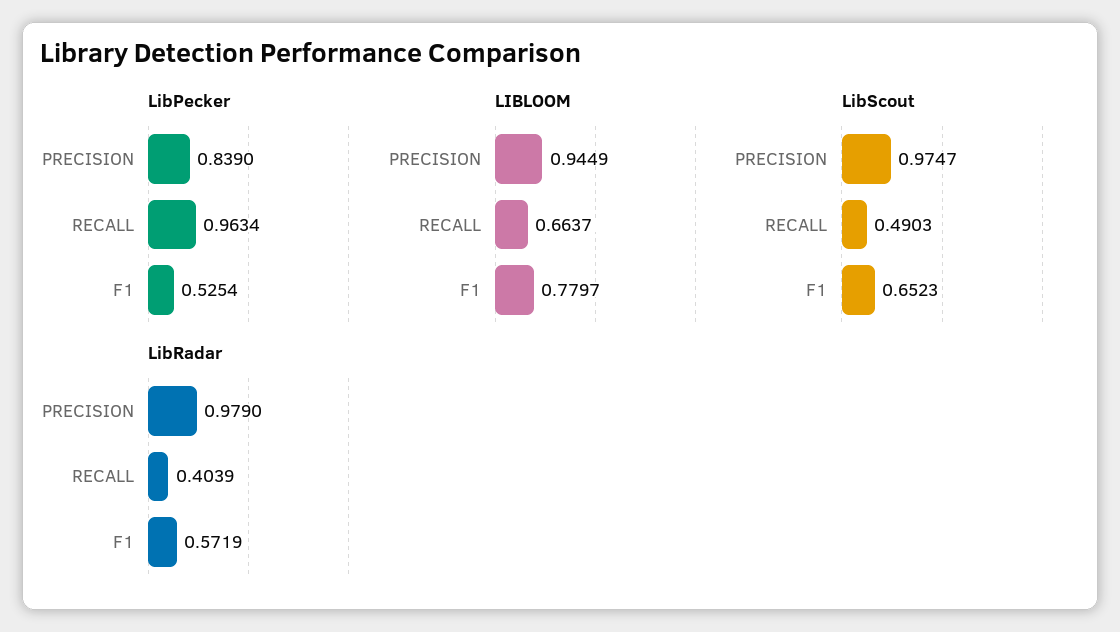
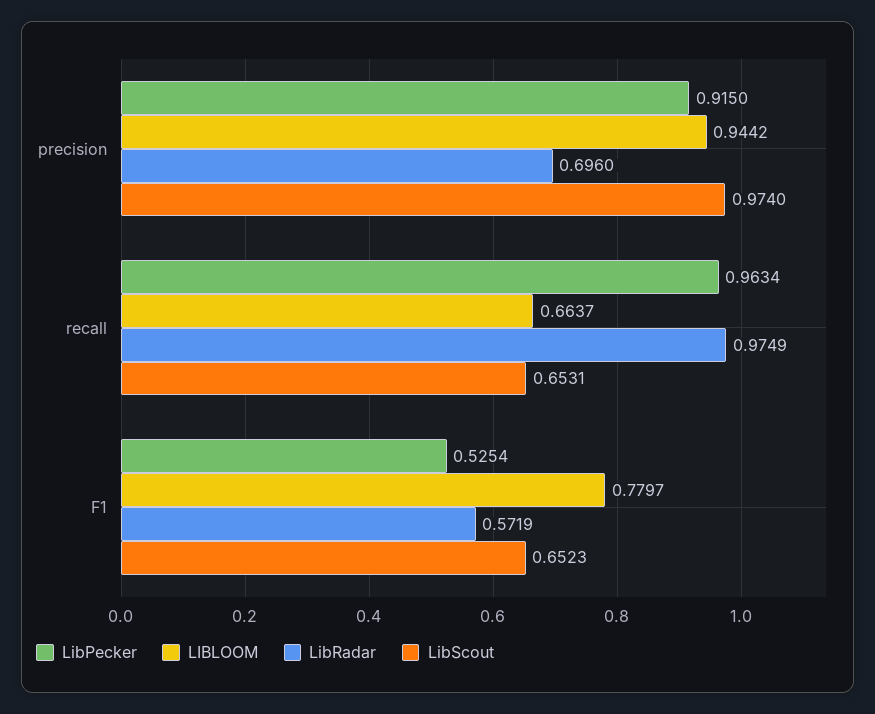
  {
    "LibPecker": {
-     "PRECISION": 0.839,
+     "PRECISION": 0.915,
      "RECALL": 0.9634,
      "F1": 0.5254
    },
    "LIBLOOM": {
-     "PRECISION": 0.9449,
+     "PRECISION": 0.9442,
      "RECALL": 0.6637,
      "F1": 0.7797
    },
    "LibScout": {
-     "PRECISION": 0.9747,
+     "PRECISION": 0.974,
-     "RECALL": 0.4903,
+     "RECALL": 0.6531,
      "F1": 0.6523
    },
    "LibRadar": {
-     "PRECISION": 0.979,
+     "PRECISION": 0.696,
-     "RECALL": 0.4039,
+     "RECALL": 0.9749,
      "F1": 0.5719
    }
  }

